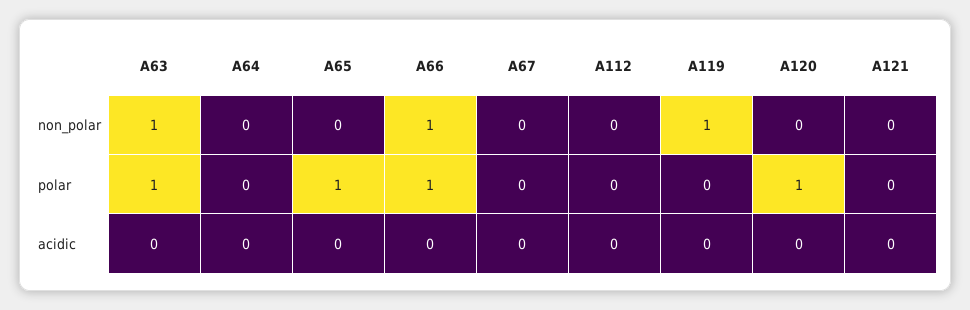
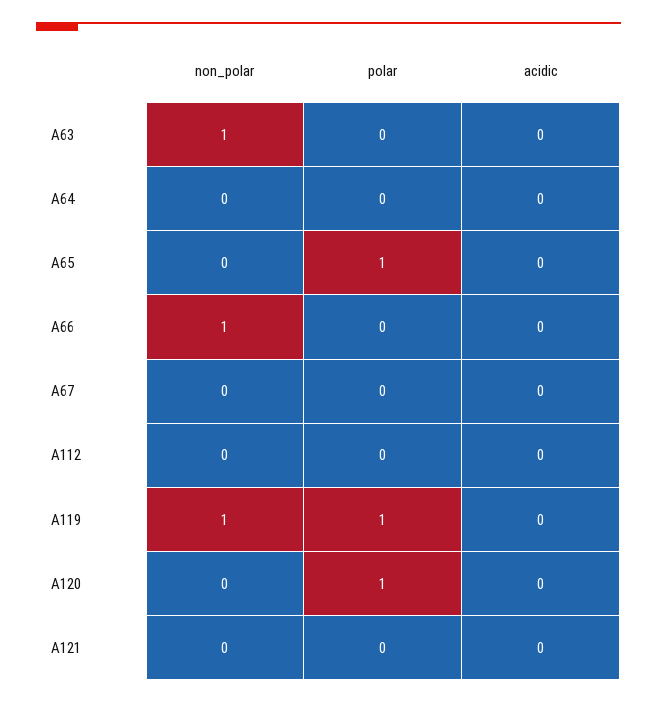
  {
    "A63": {
      "non_polar": 1,
-     "polar": 1,
+     "polar": 0,
      "acidic": 0
    },
    "A64": {
      "non_polar": 0,
      "polar": 0,
      "acidic": 0
    },
    "A65": {
      "non_polar": 0,
      "polar": 1,
      "acidic": 0
    },
    "A66": {
      "non_polar": 1,
-     "polar": 1,
+     "polar": 0,
      "acidic": 0
    },
    "A67": {
      "non_polar": 0,
      "polar": 0,
      "acidic": 0
    },
    "A112": {
      "non_polar": 0,
      "polar": 0,
      "acidic": 0
    },
    "A119": {
      "non_polar": 1,
-     "polar": 0,
+     "polar": 1,
      "acidic": 0
    },
    "A120": {
      "non_polar": 0,
      "polar": 1,
      "acidic": 0
    },
    "A121": {
      "non_polar": 0,
      "polar": 0,
      "acidic": 0
    }
  }

